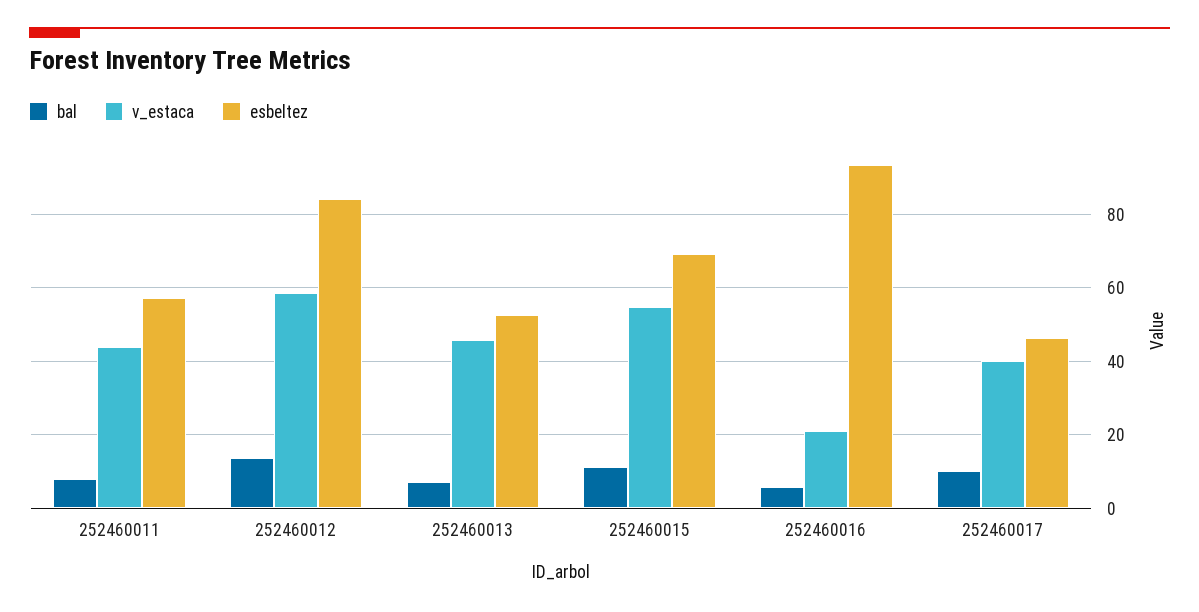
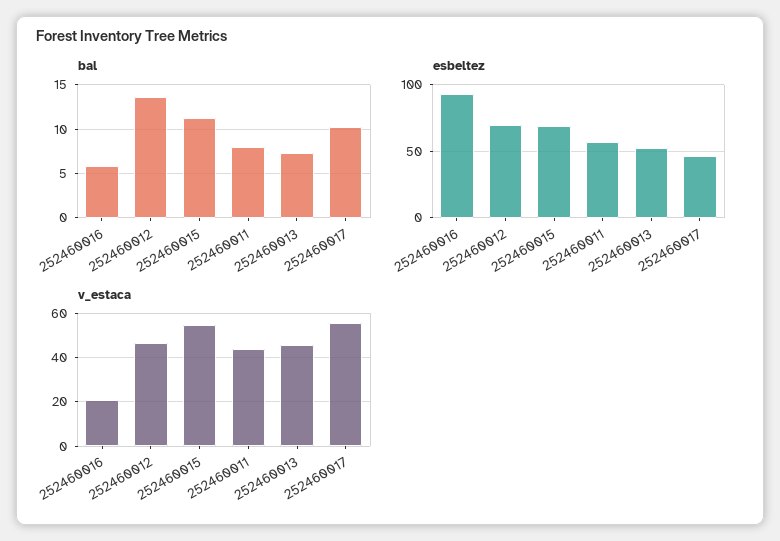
  {
    "bal": {
      "252460011": 8,
      "252460012": 14,
      "252460013": 7,
      "252460015": 11,
      "252460016": 6,
      "252460017": 10
    },
    "v_estaca": {
      "252460011": 44,
-     "252460012": 58,
+     "252460012": 45,
      "252460013": 46,
      "252460015": 54,
      "252460016": 22,
-     "252460017": 40
+     "252460017": 55
    },
    "esbeltez": {
      "252460011": 58,
-     "252460012": 84,
+     "252460012": 70,
      "252460013": 52,
      "252460015": 70,
      "252460016": 94,
      "252460017": 46
    }
  }

